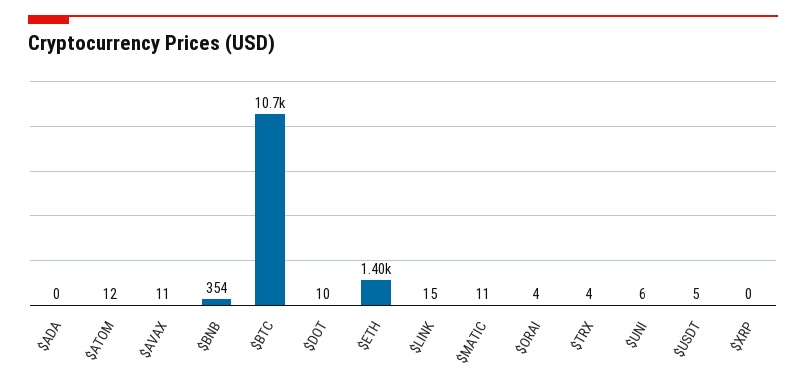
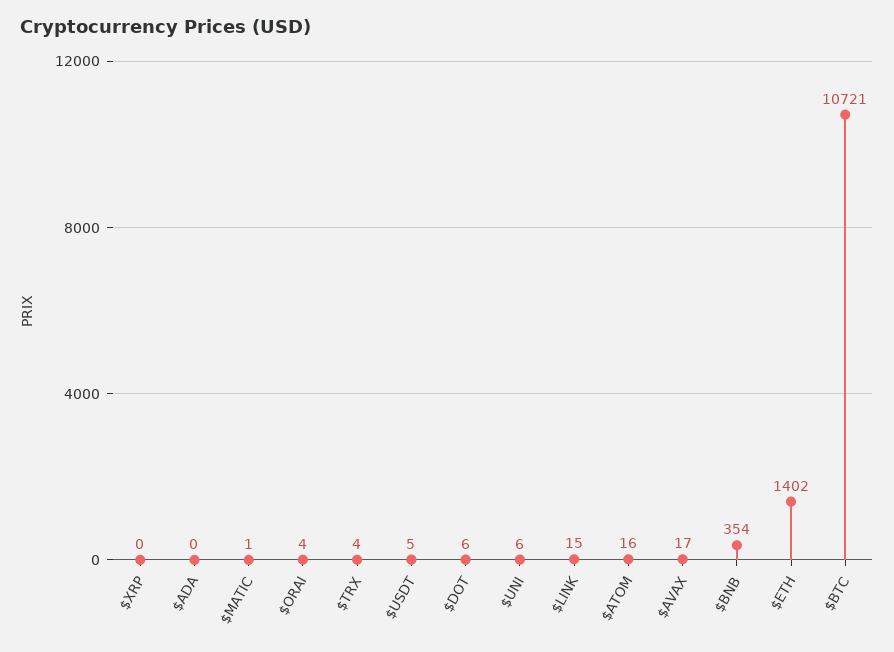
  {
    "$ADA": 0,
-   "$ATOM": 12,
+   "$ATOM": 16,
-   "$AVAX": 11,
+   "$AVAX": 17,
    "$BNB": 354,
    "$BTC": 10721,
-   "$DOT": 10,
+   "$DOT": 6,
    "$ETH": 1402,
    "$LINK": 15,
-   "$MATIC": 11,
+   "$MATIC": 1,
    "$ORAI": 4,
    "$TRX": 4,
    "$UNI": 6,
    "$USDT": 5,
    "$XRP": 0
  }

